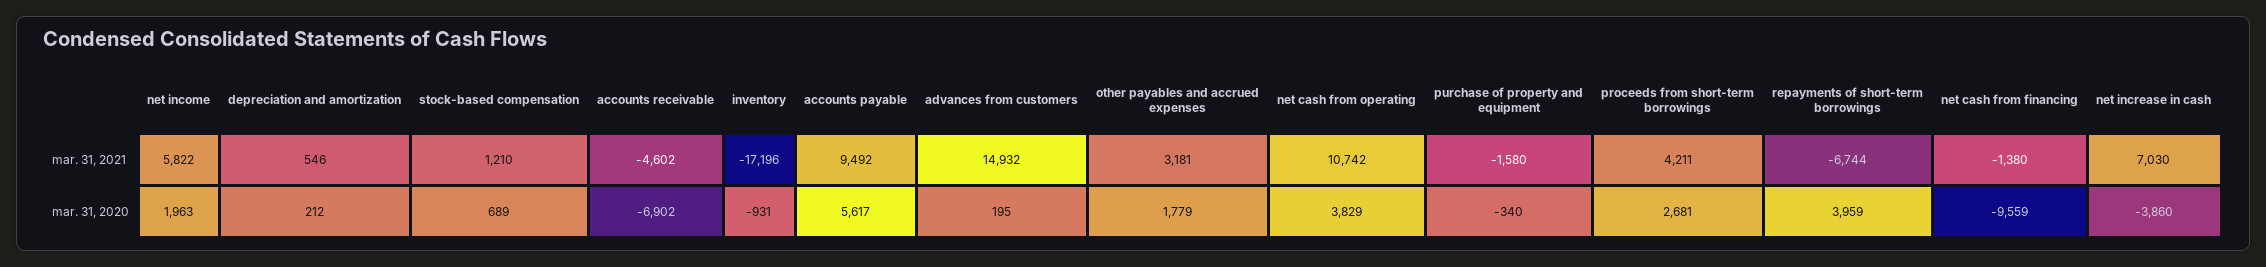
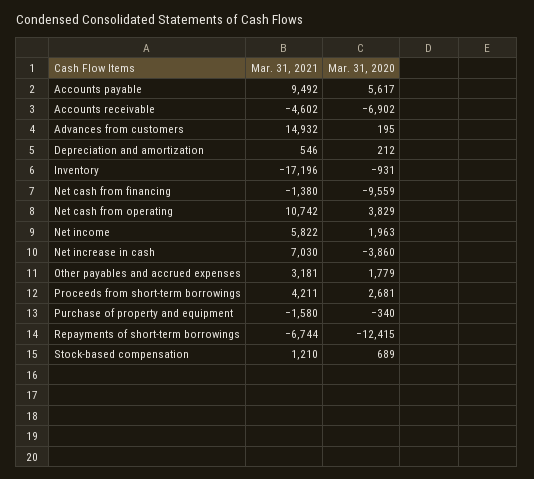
  {
    "net income": {
      "mar. 31, 2021": 5822,
      "mar. 31, 2020": 1963
    },
    "depreciation and amortization": {
      "mar. 31, 2021": 546,
      "mar. 31, 2020": 212
    },
    "stock-based compensation": {
      "mar. 31, 2021": 1210,
      "mar. 31, 2020": 689
    },
    "accounts receivable": {
      "mar. 31, 2021": -4602,
      "mar. 31, 2020": -6902
    },
    "inventory": {
      "mar. 31, 2021": -17196,
      "mar. 31, 2020": -931
    },
    "accounts payable": {
      "mar. 31, 2021": 9492,
      "mar. 31, 2020": 5617
    },
    "advances from customers": {
      "mar. 31, 2021": 14932,
      "mar. 31, 2020": 195
    },
    "other payables and accrued expenses": {
      "mar. 31, 2021": 3181,
      "mar. 31, 2020": 1779
    },
    "net cash from operating": {
      "mar. 31, 2021": 10742,
      "mar. 31, 2020": 3829
    },
    "purchase of property and equipment": {
      "mar. 31, 2021": -1580,
      "mar. 31, 2020": -340
    },
    "proceeds from short-term borrowings": {
      "mar. 31, 2021": 4211,
      "mar. 31, 2020": 2681
    },
    "repayments of short-term borrowings": {
      "mar. 31, 2021": -6744,
-     "mar. 31, 2020": 3959
+     "mar. 31, 2020": -12415
    },
    "net cash from financing": {
      "mar. 31, 2021": -1380,
      "mar. 31, 2020": -9559
    },
    "net increase in cash": {
      "mar. 31, 2021": 7030,
      "mar. 31, 2020": -3860
    }
  }

